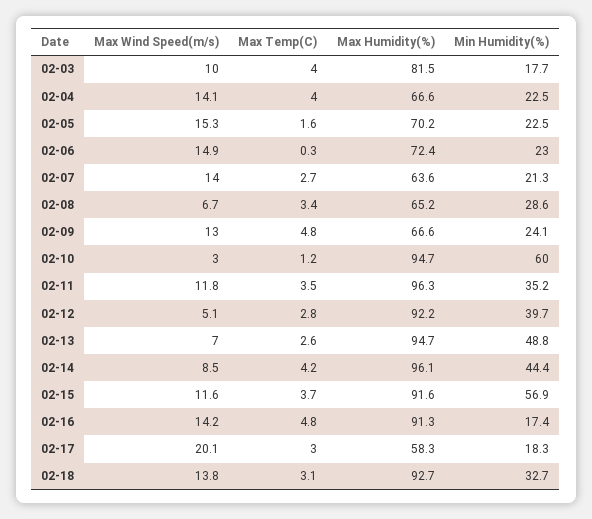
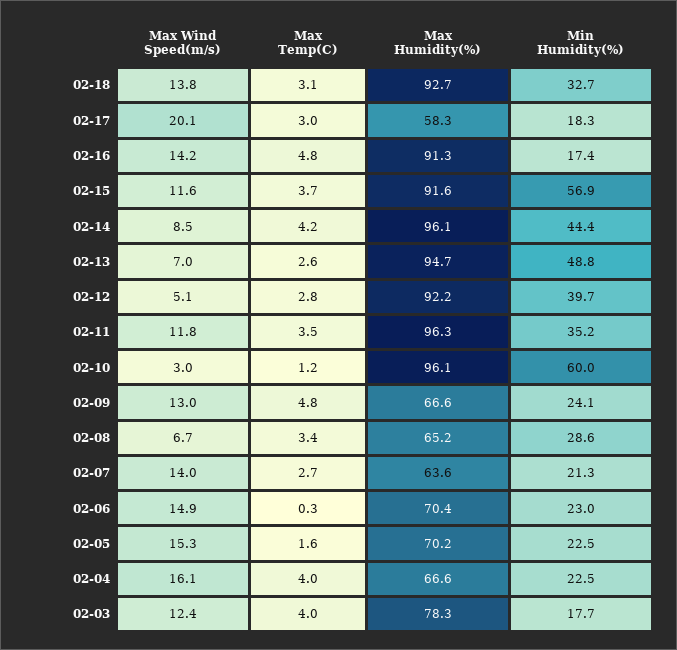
  {
    "Max Wind Speed(m/s)": {
-     "02-03": 10,
+     "02-03": 12.4,
-     "02-04": 14.1,
+     "02-04": 16.1,
      "02-05": 15.3,
      "02-06": 14.9,
      "02-07": 14,
      "02-08": 6.7,
      "02-09": 13,
      "02-10": 3,
      "02-11": 11.8,
      "02-12": 5.1,
      "02-13": 7,
      "02-14": 8.5,
      "02-15": 11.6,
      "02-16": 14.2,
      "02-17": 20.1,
      "02-18": 13.8
    },
    "Max Temp(C)": {
      "02-03": 4,
      "02-04": 4,
      "02-05": 1.6,
      "02-06": 0.3,
      "02-07": 2.7,
      "02-08": 3.4,
      "02-09": 4.8,
      "02-10": 1.2,
      "02-11": 3.5,
      "02-12": 2.8,
      "02-13": 2.6,
      "02-14": 4.2,
      "02-15": 3.7,
      "02-16": 4.8,
      "02-17": 3,
      "02-18": 3.1
    },
    "Max Humidity(%)": {
-     "02-03": 81.5,
+     "02-03": 78.3,
      "02-04": 66.6,
      "02-05": 70.2,
-     "02-06": 72.4,
+     "02-06": 70.4,
      "02-07": 63.6,
      "02-08": 65.2,
      "02-09": 66.6,
-     "02-10": 94.7,
+     "02-10": 96.1,
      "02-11": 96.3,
      "02-12": 92.2,
      "02-13": 94.7,
      "02-14": 96.1,
      "02-15": 91.6,
      "02-16": 91.3,
      "02-17": 58.3,
      "02-18": 92.7
    },
    "Min Humidity(%)": {
      "02-03": 17.7,
      "02-04": 22.5,
      "02-05": 22.5,
      "02-06": 23,
      "02-07": 21.3,
      "02-08": 28.6,
      "02-09": 24.1,
      "02-10": 60,
      "02-11": 35.2,
      "02-12": 39.7,
      "02-13": 48.8,
      "02-14": 44.4,
      "02-15": 56.9,
      "02-16": 17.4,
      "02-17": 18.3,
      "02-18": 32.7
    }
  }

